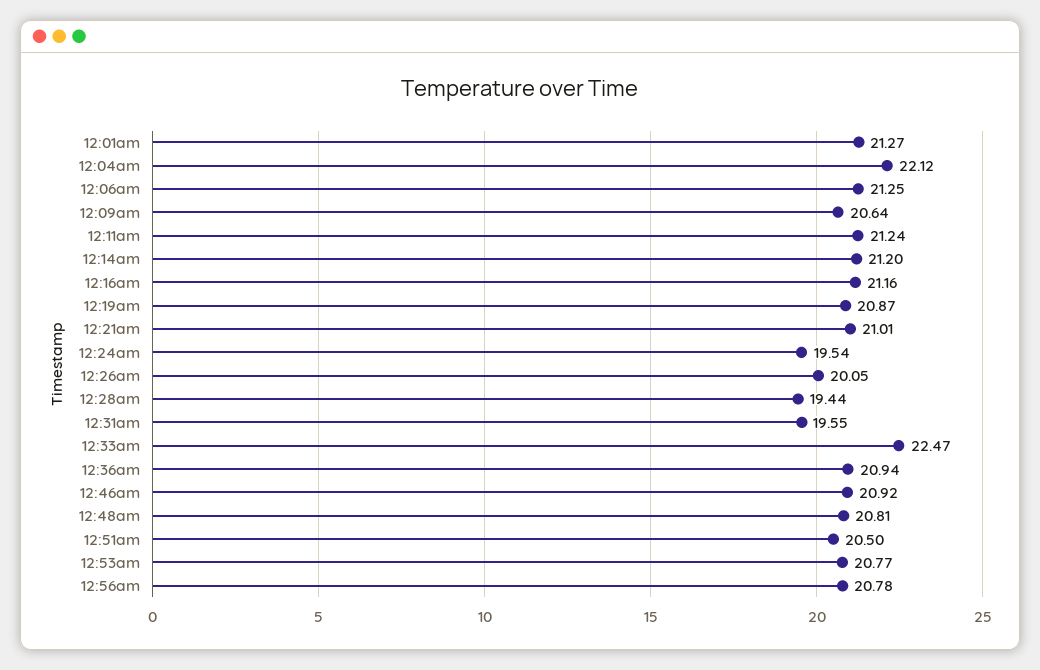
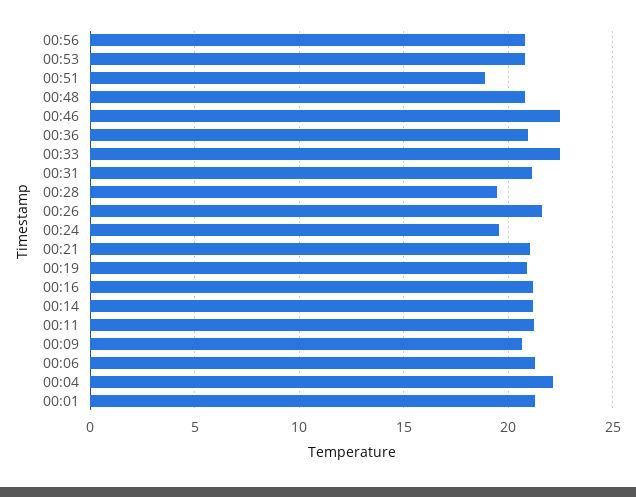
  {
    "12:01am": 21.27,
    "12:04am": 22.12,
    "12:06am": 21.25,
    "12:09am": 20.64,
    "12:11am": 21.24,
    "12:14am": 21.2,
    "12:16am": 21.16,
    "12:19am": 20.87,
    "12:21am": 21.01,
    "12:24am": 19.54,
-   "12:26am": 20.05,
+   "12:26am": 21.5,
    "12:28am": 19.44,
-   "12:31am": 19.55,
+   "12:31am": 21,
    "12:33am": 22.47,
    "12:36am": 20.94,
-   "12:46am": 20.92,
+   "12:46am": 22.5,
    "12:48am": 20.81,
-   "12:51am": 20.5,
+   "12:51am": 19,
    "12:53am": 20.77,
    "12:56am": 20.78
  }

